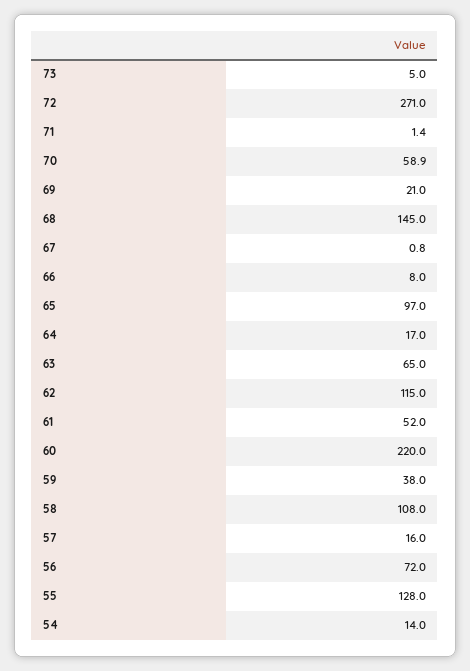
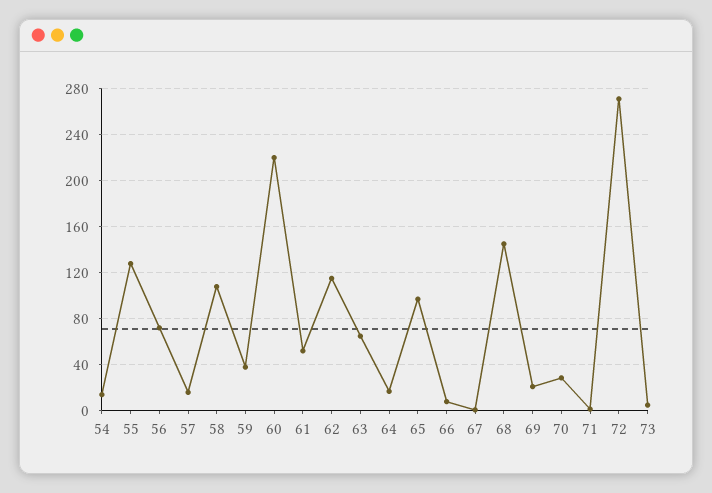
  {
    "73": 5,
    "72": 271,
    "71": 1.4,
-   "70": 58.9,
+   "70": 30,
    "69": 21,
    "68": 145,
    "67": 0.8,
    "66": 8,
    "65": 97,
    "64": 17,
    "63": 65,
    "62": 115,
    "61": 52,
    "60": 220,
    "59": 38,
    "58": 108,
    "57": 16,
    "56": 72,
    "55": 128,
    "54": 14
  }

